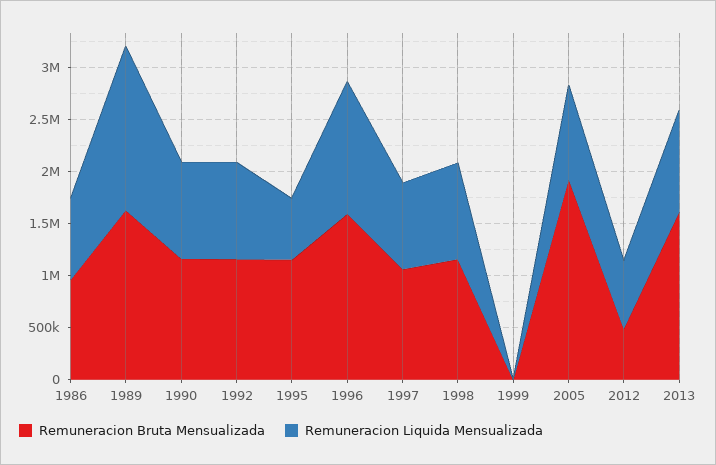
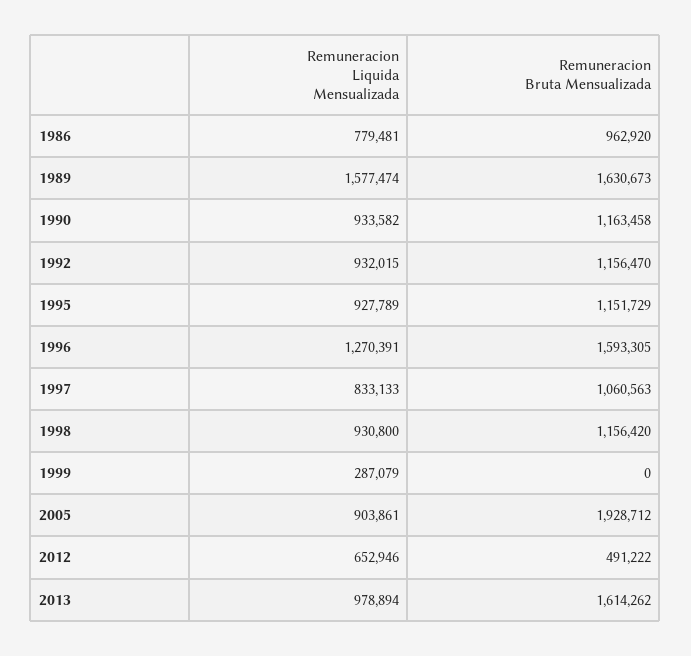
  {
    "Remuneracion Bruta Mensualizada": {
      "1986": 962920,
      "1989": 1630673,
      "1990": 1163458,
      "1992": 1156470,
      "1995": 1151729,
      "1996": 1593305,
      "1997": 1060563,
      "1998": 1156420,
      "1999": 0,
      "2005": 1928712,
      "2012": 491222,
      "2013": 1614262
    },
    "Remuneracion Liquida Mensualizada": {
      "1986": 779481,
      "1989": 1577474,
      "1990": 933582,
      "1992": 932015,
-     "1995": 600000,
+     "1995": 927789,
      "1996": 1270391,
      "1997": 833133,
      "1998": 930800,
-     "1999": 0,
+     "1999": 287079,
      "2005": 903861,
      "2012": 652946,
      "2013": 978894
    }
  }

